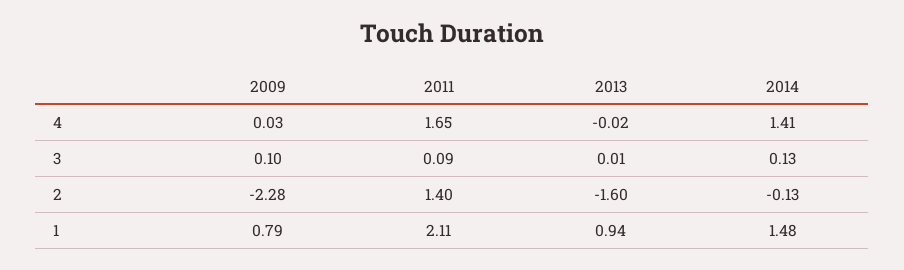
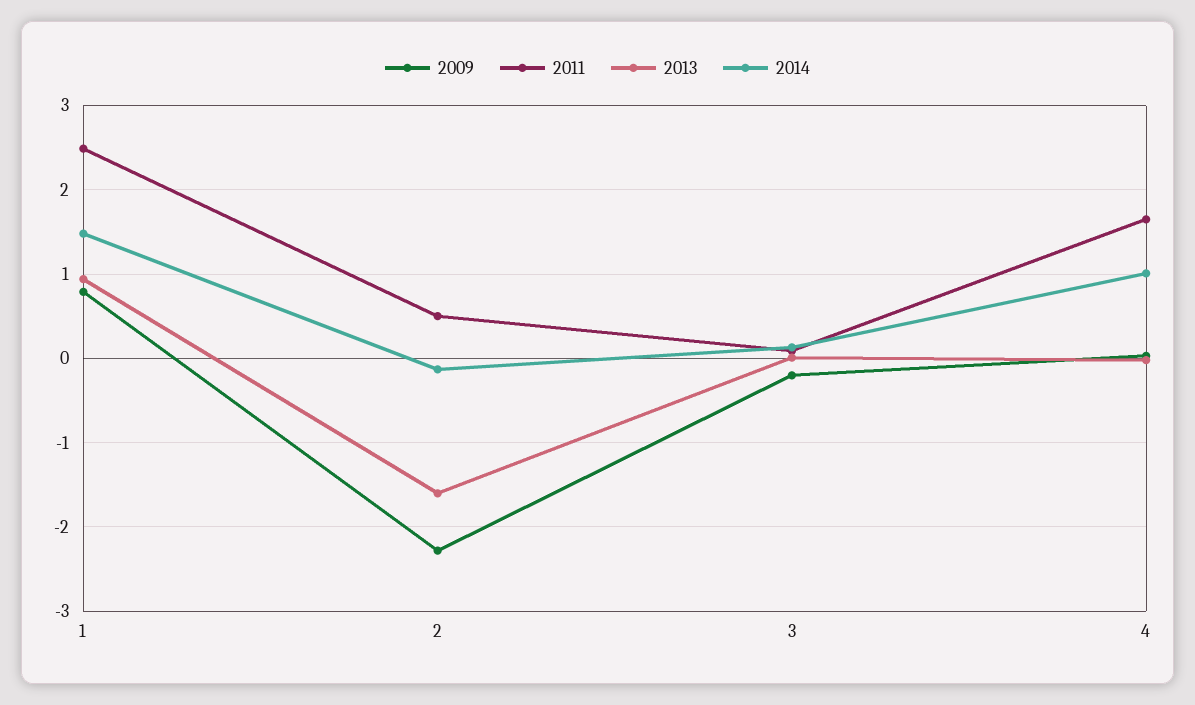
  {
    "2009": {
      "4": 0.03,
-     "3": 0.1,
+     "3": -0.2,
      "2": -2.28,
      "1": 0.79
    },
    "2011": {
      "4": 1.65,
      "3": 0.09,
-     "2": 1.4,
+     "2": 0.5,
-     "1": 2.11
+     "1": 2.5
    },
    "2013": {
      "4": -0.02,
      "3": 0.01,
      "2": -1.6,
      "1": 0.94
    },
    "2014": {
-     "4": 1.41,
+     "4": 1,
      "3": 0.13,
      "2": -0.13,
      "1": 1.48
    }
  }

